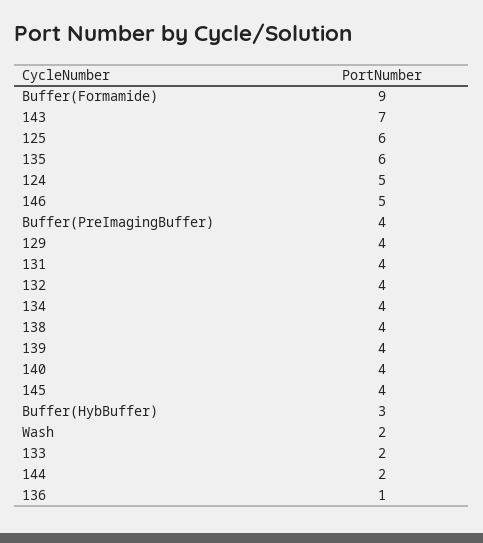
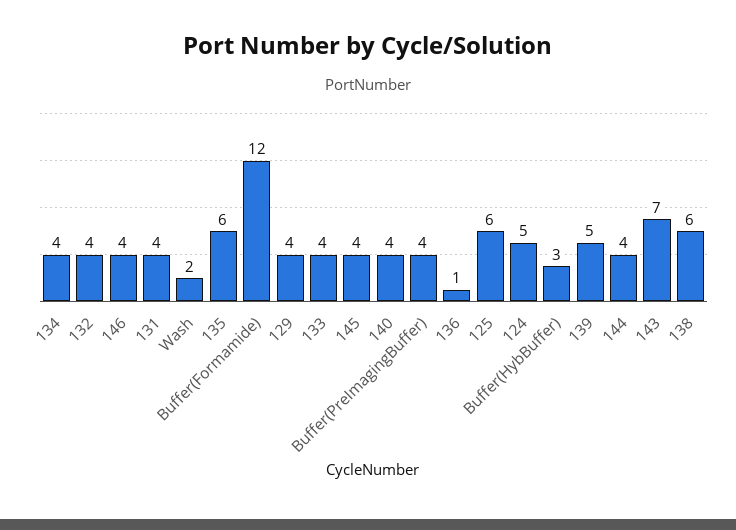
  {
-   "Buffer(Formamide)": 9,
+   "Buffer(Formamide)": 12,
    "143": 7,
    "125": 6,
    "135": 6,
    "124": 5,
-   "146": 5,
+   "146": 4,
    "Buffer(PreImagingBuffer)": 4,
    "129": 4,
    "131": 4,
    "132": 4,
    "134": 4,
-   "138": 4,
+   "138": 6,
-   "139": 4,
+   "139": 5,
    "140": 4,
    "145": 4,
    "Buffer(HybBuffer)": 3,
    "Wash": 2,
-   "133": 2,
+   "133": 4,
-   "144": 2,
+   "144": 4,
    "136": 1
  }

